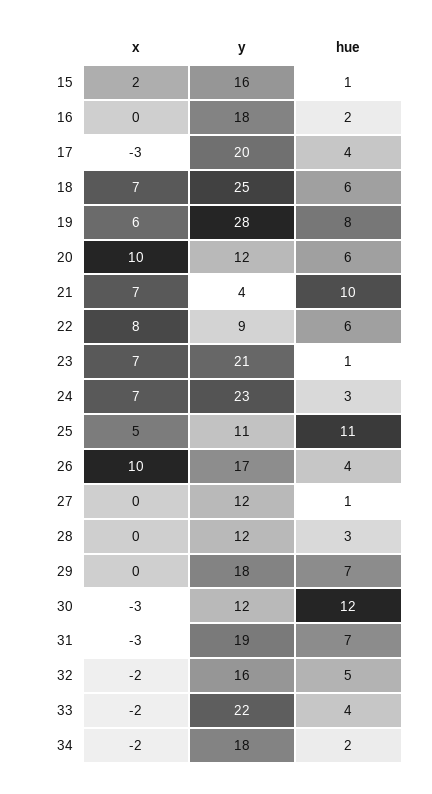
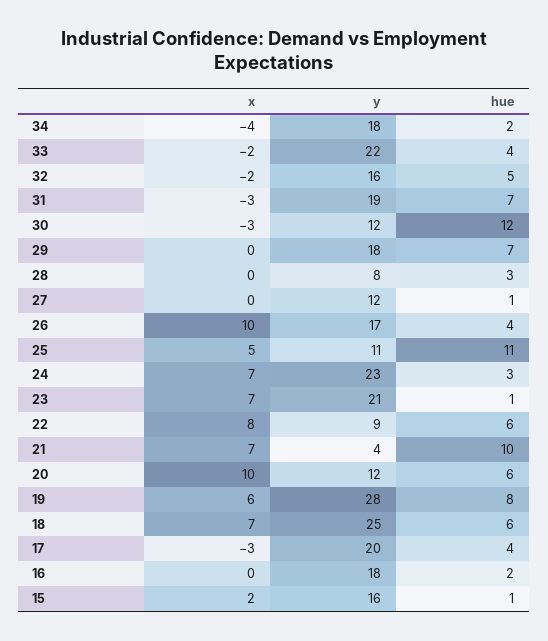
  {
    "x": {
      "15": 2,
      "16": 0,
      "17": -3,
      "18": 7,
      "19": 6,
      "20": 10,
      "21": 7,
      "22": 8,
      "23": 7,
      "24": 7,
      "25": 5,
      "26": 10,
      "27": 0,
      "28": 0,
      "29": 0,
      "30": -3,
      "31": -3,
      "32": -2,
      "33": -2,
-     "34": -2
+     "34": -4
    },
    "y": {
      "15": 16,
      "16": 18,
      "17": 20,
      "18": 25,
      "19": 28,
      "20": 12,
      "21": 4,
      "22": 9,
      "23": 21,
      "24": 23,
      "25": 11,
      "26": 17,
      "27": 12,
-     "28": 12,
+     "28": 8,
      "29": 18,
      "30": 12,
      "31": 19,
      "32": 16,
      "33": 22,
      "34": 18
    },
    "hue": {
      "15": 1,
      "16": 2,
      "17": 4,
      "18": 6,
      "19": 8,
      "20": 6,
      "21": 10,
      "22": 6,
      "23": 1,
      "24": 3,
      "25": 11,
      "26": 4,
      "27": 1,
      "28": 3,
      "29": 7,
      "30": 12,
      "31": 7,
      "32": 5,
      "33": 4,
      "34": 2
    }
  }

